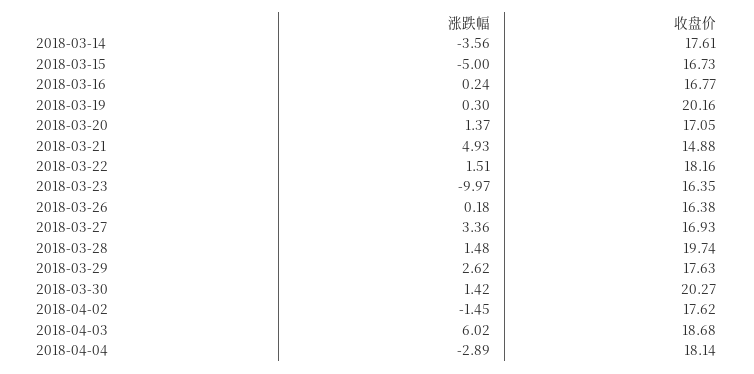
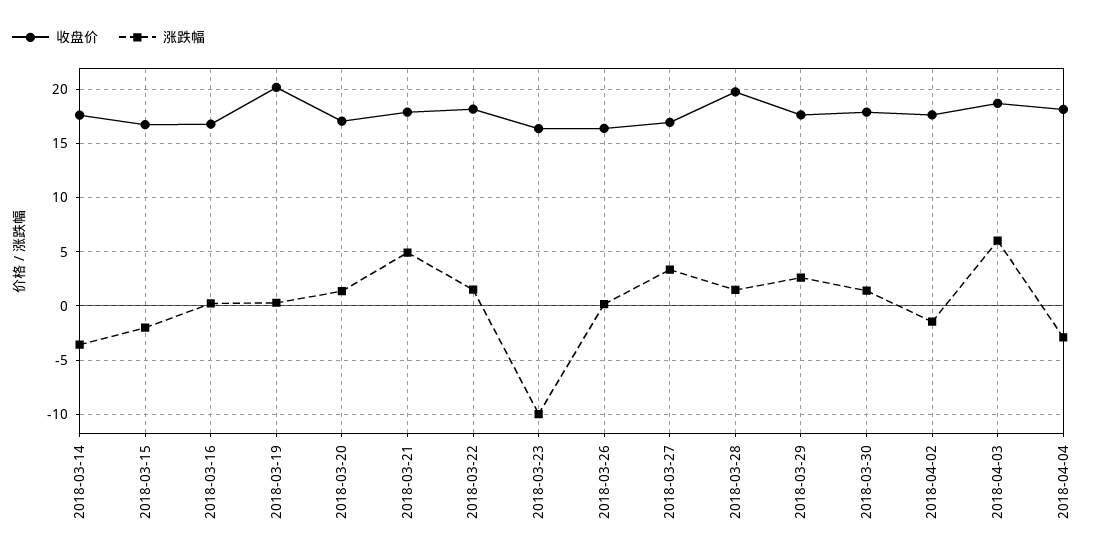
  {
    "涨跌幅": {
      "2018-03-14": -3.56,
-     "2018-03-15": -5,
+     "2018-03-15": -2,
      "2018-03-16": 0.24,
      "2018-03-19": 0.3,
      "2018-03-20": 1.37,
      "2018-03-21": 4.93,
      "2018-03-22": 1.51,
      "2018-03-23": -9.97,
      "2018-03-26": 0.18,
      "2018-03-27": 3.36,
      "2018-03-28": 1.48,
      "2018-03-29": 2.62,
      "2018-03-30": 1.42,
      "2018-04-02": -1.45,
      "2018-04-03": 6.02,
      "2018-04-04": -2.89
    },
    "收盘价": {
      "2018-03-14": 17.61,
      "2018-03-15": 16.73,
      "2018-03-16": 16.77,
      "2018-03-19": 20.16,
      "2018-03-20": 17.05,
-     "2018-03-21": 14.88,
+     "2018-03-21": 18,
      "2018-03-22": 18.16,
      "2018-03-23": 16.35,
      "2018-03-26": 16.38,
      "2018-03-27": 16.93,
      "2018-03-28": 19.74,
      "2018-03-29": 17.63,
-     "2018-03-30": 20.27,
+     "2018-03-30": 18,
      "2018-04-02": 17.62,
      "2018-04-03": 18.68,
      "2018-04-04": 18.14
    }
  }

